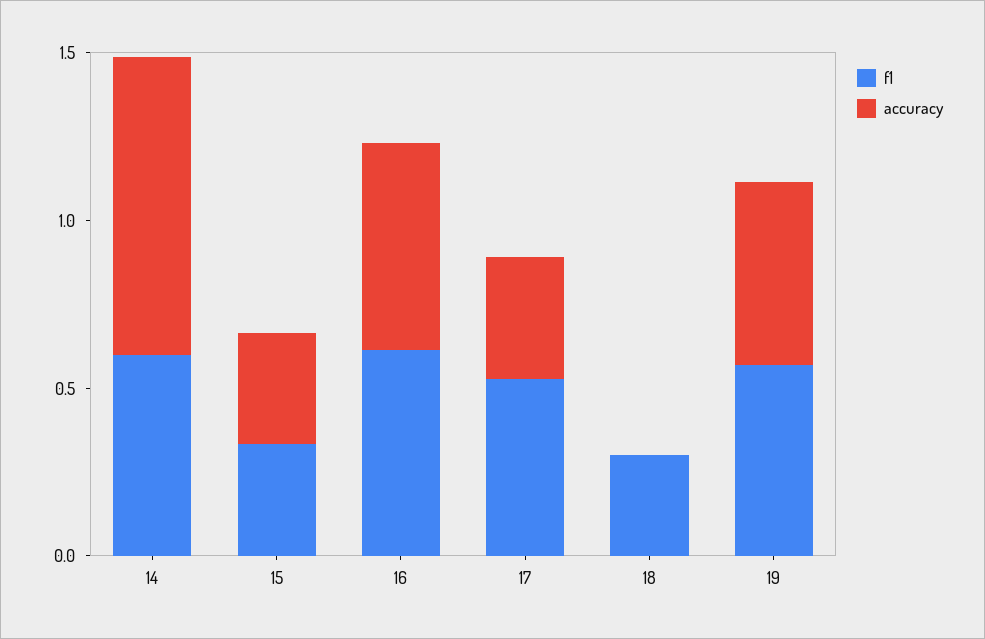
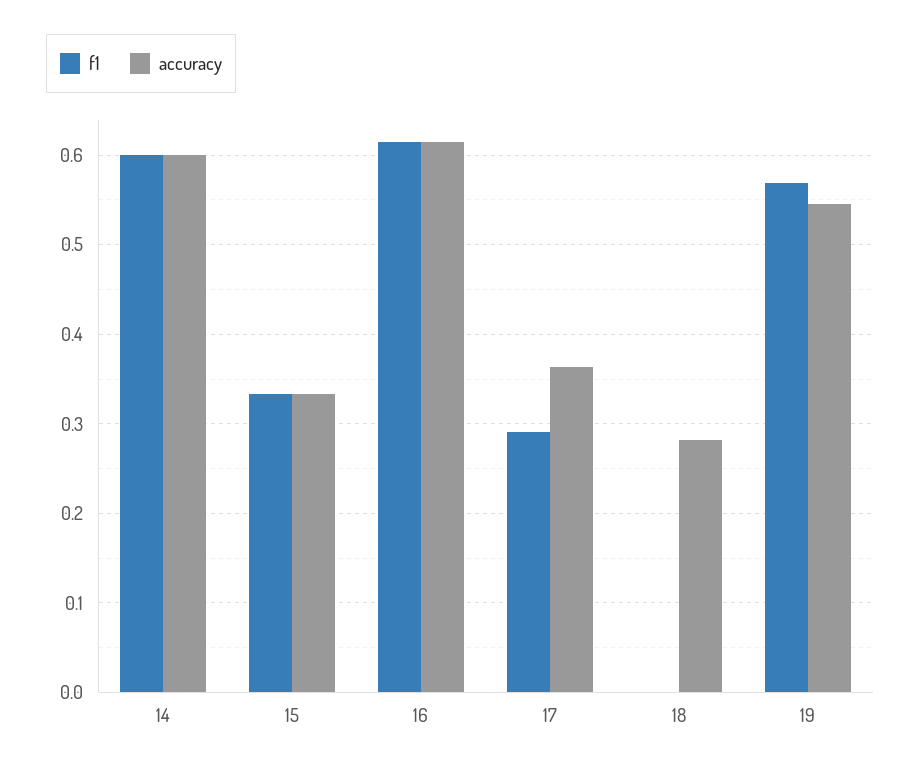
  {
    "f1": {
      "14": 0.6,
      "15": 0.33,
      "16": 0.62,
-     "17": 0.5,
+     "17": 0.29,
-     "18": 0.3,
+     "18": 0,
      "19": 0.57
    },
    "accuracy": {
-     "14": 0.9,
+     "14": 0.6,
      "15": 0.33,
      "16": 0.62,
      "17": 0.36,
-     "18": 0,
+     "18": 0.28,
      "19": 0.55
    }
  }

